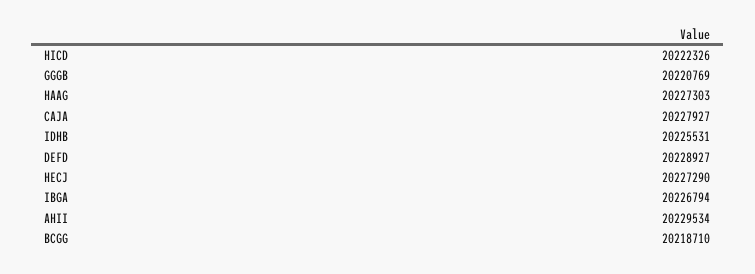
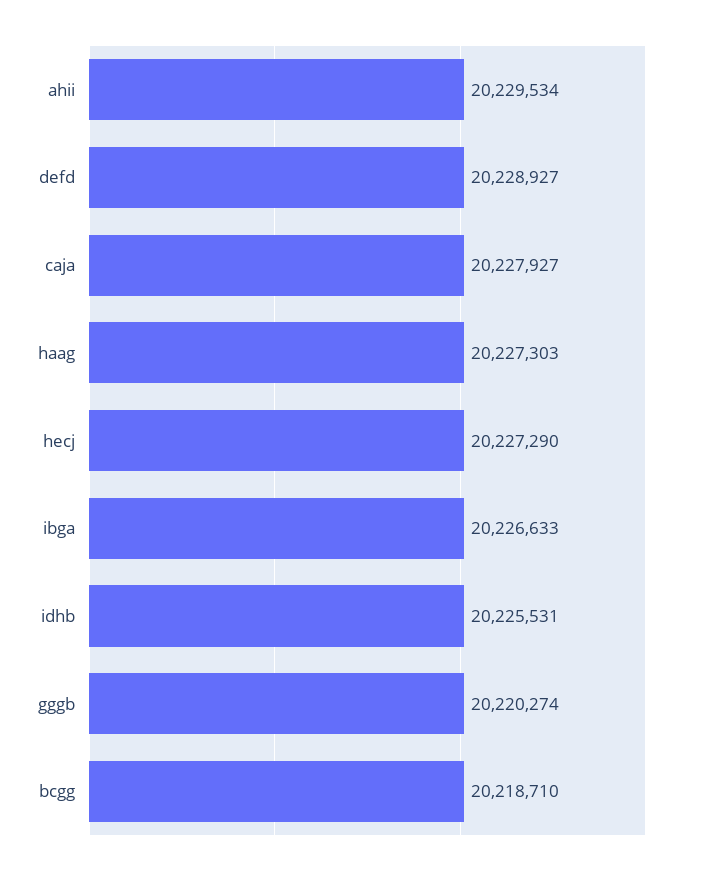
  {
-   "HICD": 20222326,
-   "GGGB": 20220769,
+   "GGGB": 20220274,
    "HAAG": 20227303,
    "CAJA": 20227927,
    "IDHB": 20225531,
    "DEFD": 20228927,
    "HECJ": 20227290,
-   "IBGA": 20226794,
+   "IBGA": 20226633,
    "AHII": 20229534,
    "BCGG": 20218710
  }

